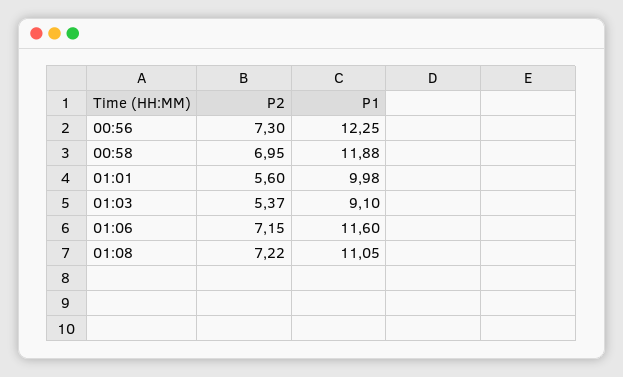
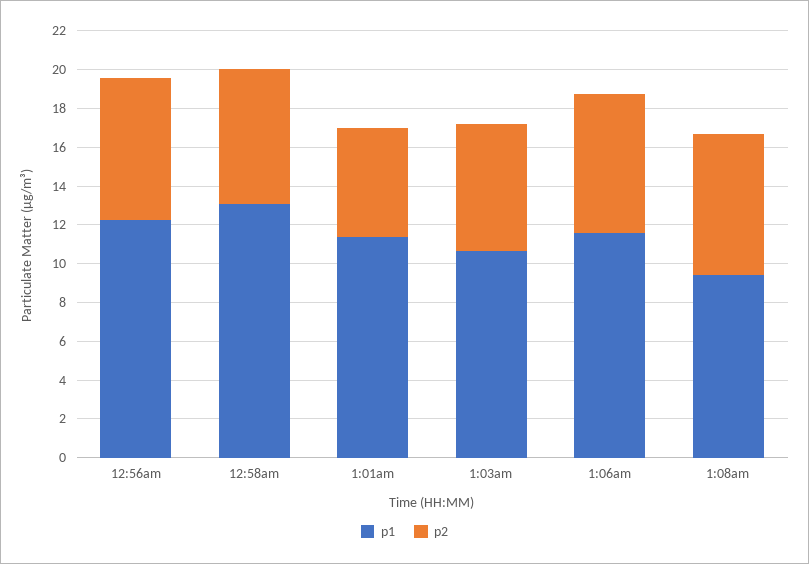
  {
    "P2": {
      "00:56": 7.3,
      "00:58": 6.95,
      "01:01": 5.6,
-     "01:03": 5.37,
+     "01:03": 6.5,
      "01:06": 7.15,
      "01:08": 7.22
    },
    "P1": {
      "00:56": 12.25,
-     "00:58": 11.88,
+     "00:58": 13,
-     "01:01": 9.98,
+     "01:01": 11.5,
-     "01:03": 9.1,
+     "01:03": 10.5,
      "01:06": 11.6,
-     "01:08": 11.05
+     "01:08": 9.5
    }
  }

